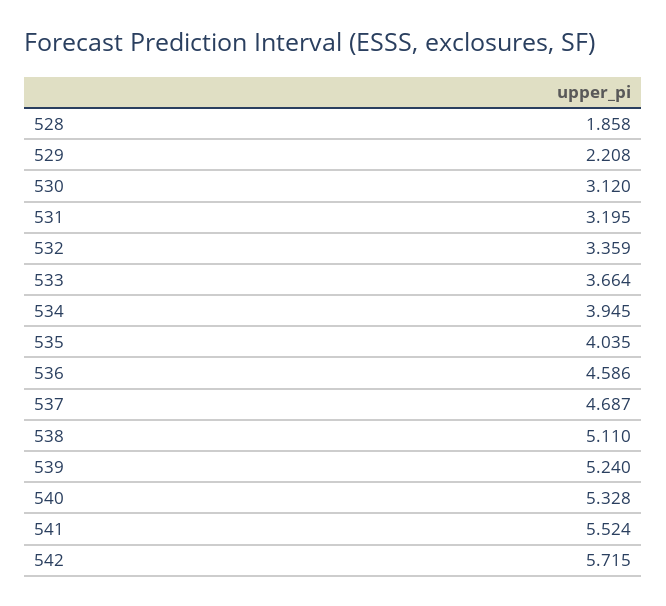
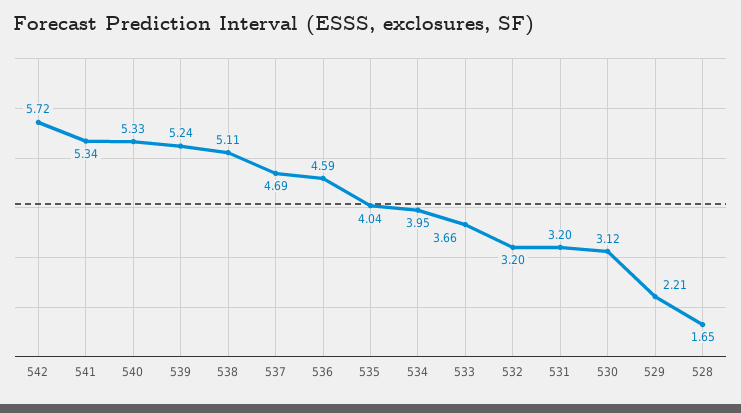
  {
-   "528": 1.858,
+   "528": 1.65,
    "529": 2.208,
    "530": 3.12,
    "531": 3.195,
-   "532": 3.359,
+   "532": 3.2,
    "533": 3.664,
    "534": 3.945,
    "535": 4.035,
    "536": 4.586,
    "537": 4.687,
    "538": 5.11,
    "539": 5.24,
    "540": 5.328,
-   "541": 5.524,
+   "541": 5.34,
    "542": 5.715
  }

